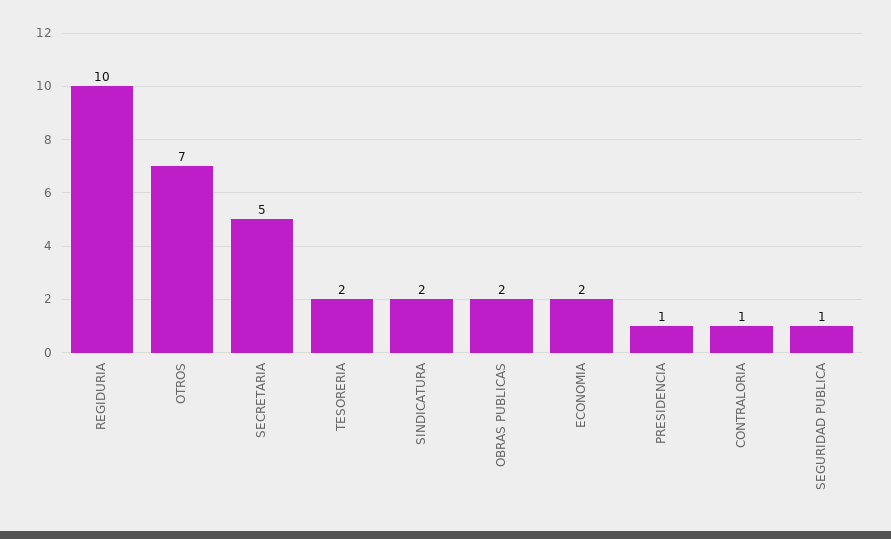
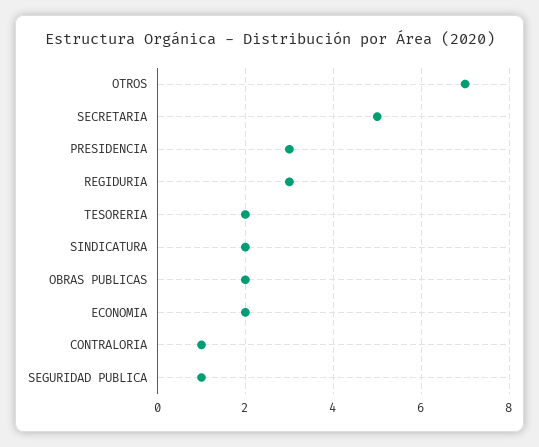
  {
-   "REGIDURIA": 10,
+   "REGIDURIA": 3,
    "OTROS": 7,
    "SECRETARIA": 5,
    "TESORERIA": 2,
    "SINDICATURA": 2,
    "OBRAS PUBLICAS": 2,
    "ECONOMIA": 2,
-   "PRESIDENCIA": 1,
+   "PRESIDENCIA": 3,
    "CONTRALORIA": 1,
    "SEGURIDAD PUBLICA": 1
  }

